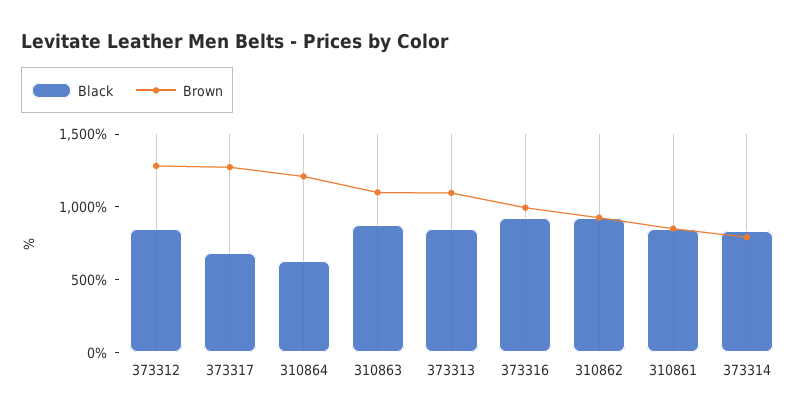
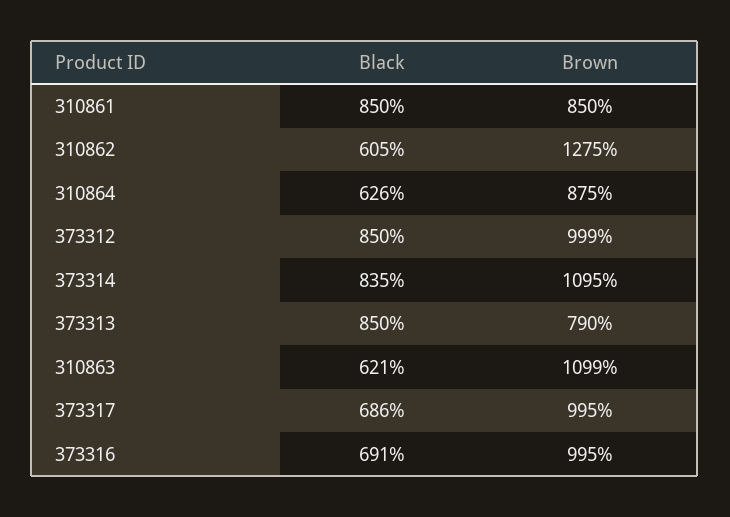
  {
    "Black": {
      "373312": 850,
      "373317": 686,
      "310864": 626,
-     "310863": 900,
+     "310863": 621,
      "373313": 850,
-     "373316": 900,
+     "373316": 691,
-     "310862": 900,
+     "310862": 605,
      "310861": 850,
      "373314": 835
    },
    "Brown": {
-     "373312": 1300,
+     "373312": 999,
-     "373317": 1300,
+     "373317": 995,
-     "310864": 1200,
+     "310864": 875,
      "310863": 1099,
-     "373313": 1100,
+     "373313": 790,
      "373316": 995,
-     "310862": 900,
+     "310862": 1275,
      "310861": 850,
-     "373314": 800
+     "373314": 1095
    }
  }

